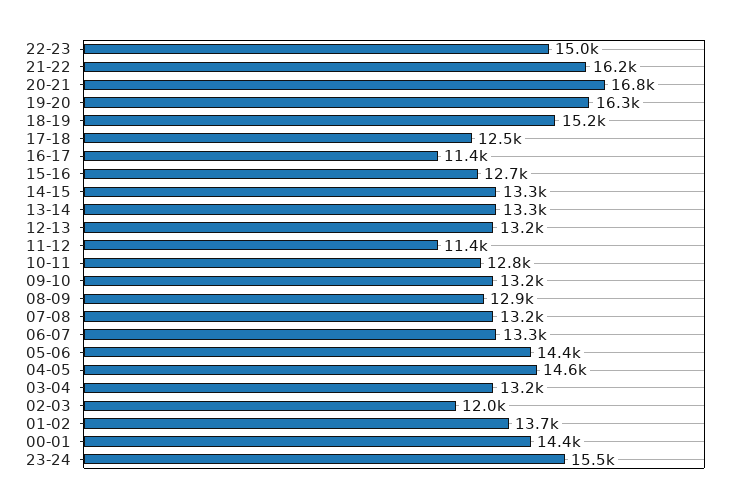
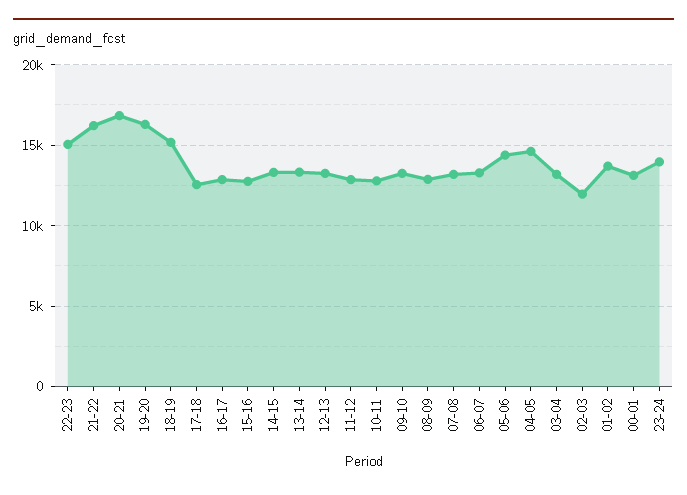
  {
    "22-23": 15000,
    "21-22": 16200,
    "20-21": 16800,
    "19-20": 16300,
    "18-19": 15200,
    "17-18": 12500,
-   "16-17": 11400,
+   "16-17": 13000,
    "15-16": 12700,
    "14-15": 13300,
    "13-14": 13300,
    "12-13": 13200,
-   "11-12": 11400,
+   "11-12": 13000,
    "10-11": 12800,
    "09-10": 13200,
    "08-09": 12900,
    "07-08": 13200,
    "06-07": 13300,
    "05-06": 14400,
    "04-05": 14600,
    "03-04": 13200,
    "02-03": 12000,
    "01-02": 13700,
-   "00-01": 14400,
+   "00-01": 13000,
-   "23-24": 15500
+   "23-24": 14000
  }

